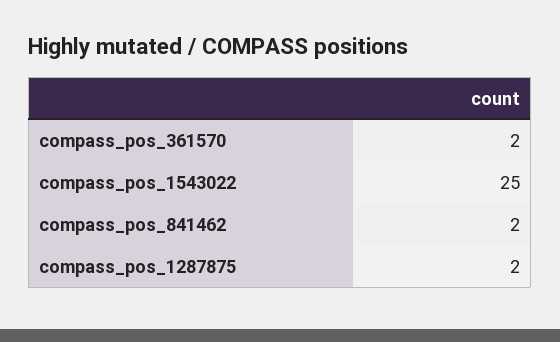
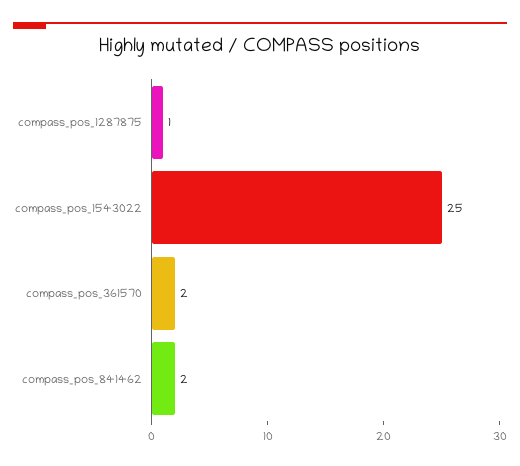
  {
    "compass_pos_361570": 2,
    "compass_pos_1543022": 25,
    "compass_pos_841462": 2,
-   "compass_pos_1287875": 2
+   "compass_pos_1287875": 1
  }

